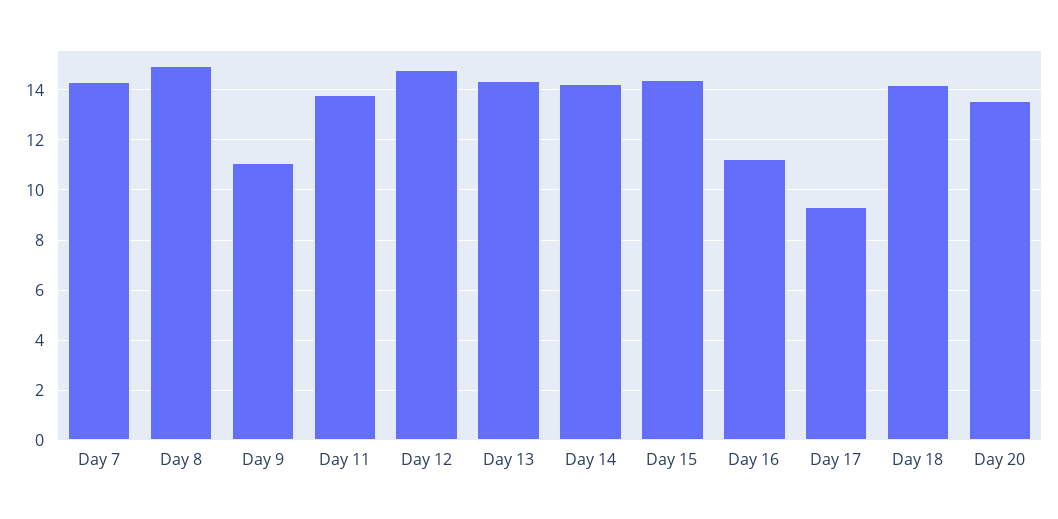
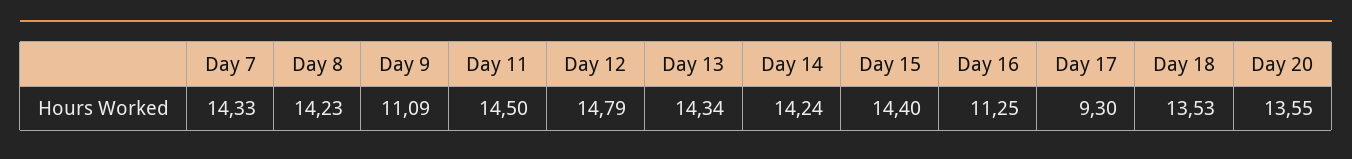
  {
    "Day 7": 14.33,
-   "Day 8": 15,
+   "Day 8": 14.23,
    "Day 9": 11.09,
-   "Day 11": 13.75,
+   "Day 11": 14.5,
    "Day 12": 14.79,
    "Day 13": 14.34,
    "Day 14": 14.24,
    "Day 15": 14.4,
    "Day 16": 11.25,
    "Day 17": 9.3,
-   "Day 18": 14.25,
+   "Day 18": 13.53,
    "Day 20": 13.55
  }

